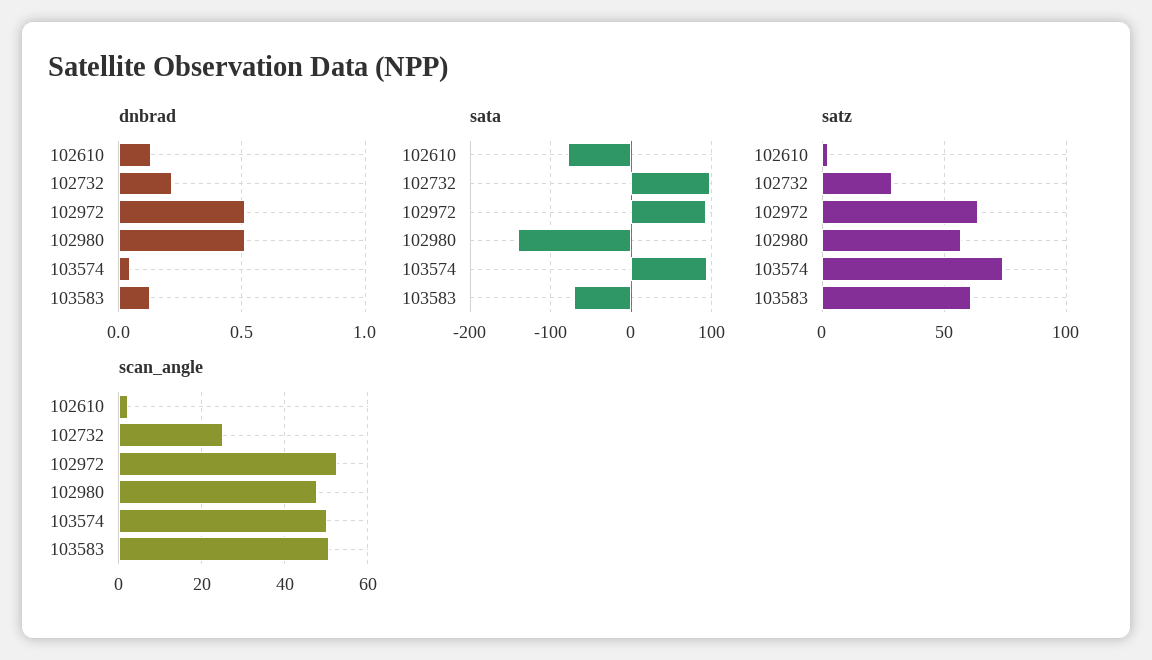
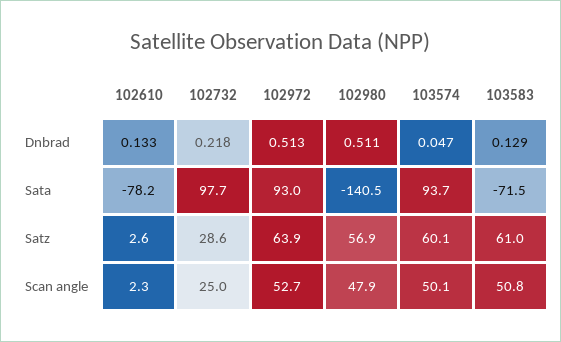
  {
    "dnbrad": {
      "102610": 0.133,
      "102732": 0.218,
      "102972": 0.513,
      "102980": 0.511,
      "103574": 0.047,
      "103583": 0.129
    },
    "sata": {
      "102610": -78.2,
      "102732": 97.7,
      "102972": 93,
      "102980": -140.5,
      "103574": 93.7,
      "103583": -71.5
    },
    "satz": {
      "102610": 2.6,
      "102732": 28.6,
      "102972": 63.9,
      "102980": 56.9,
-     "103574": 75,
+     "103574": 60.1,
      "103583": 61
    },
    "scan_angle": {
      "102610": 2.3,
      "102732": 25,
      "102972": 52.7,
      "102980": 47.9,
      "103574": 50.1,
      "103583": 50.8
    }
  }

